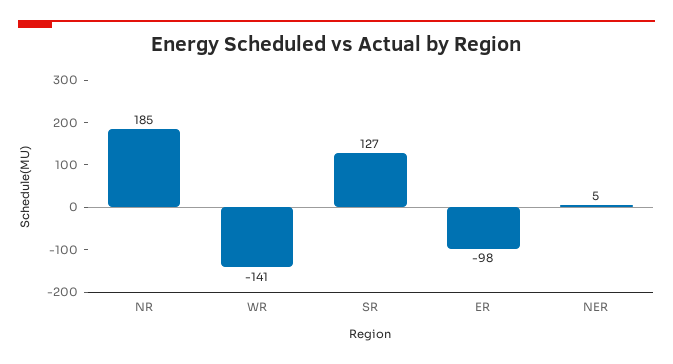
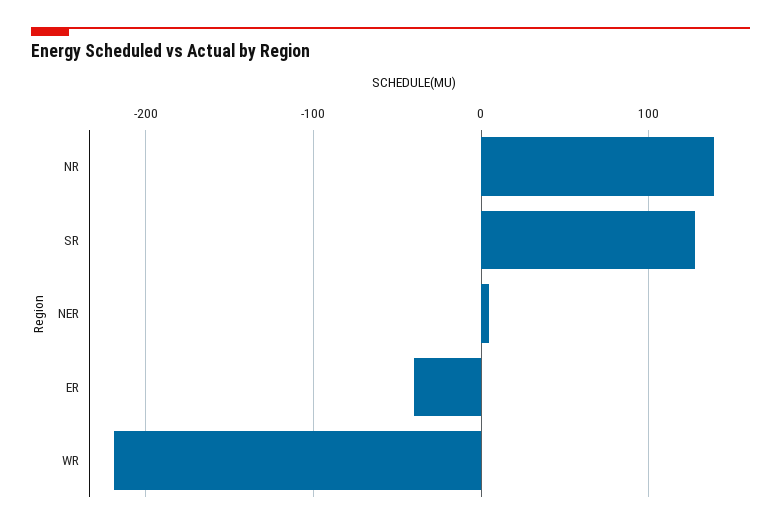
  {
-   "NR": 185,
+   "NR": 140,
-   "WR": -141,
+   "WR": -220,
    "SR": 127,
-   "ER": -98,
+   "ER": -40,
    "NER": 5
  }

